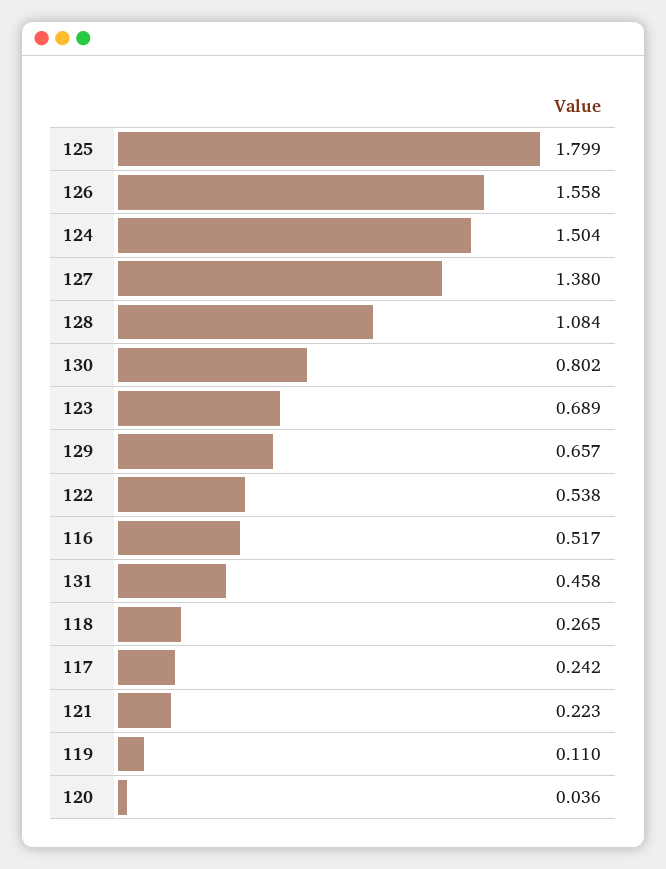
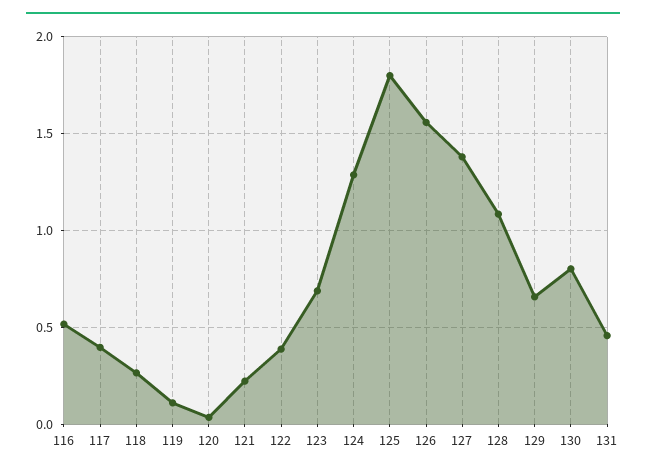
  {
    "125": 1.799,
    "126": 1.558,
-   "124": 1.504,
+   "124": 1.3,
    "127": 1.38,
    "128": 1.084,
    "130": 0.802,
    "123": 0.689,
    "129": 0.657,
-   "122": 0.538,
+   "122": 0.4,
    "116": 0.517,
    "131": 0.458,
    "118": 0.265,
-   "117": 0.242,
+   "117": 0.4,
    "121": 0.223,
    "119": 0.11,
    "120": 0.036
  }

